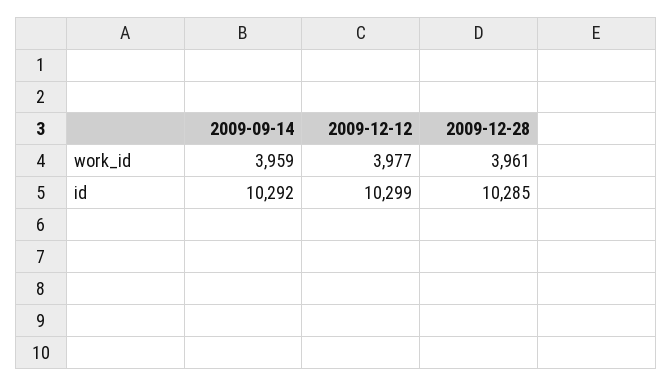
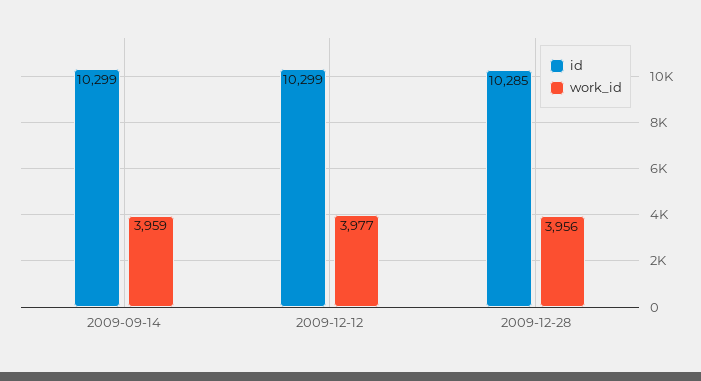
  {
    "work_id": {
      "2009-09-14": 3959,
      "2009-12-12": 3977,
-     "2009-12-28": 3961
+     "2009-12-28": 3956
    },
    "id": {
-     "2009-09-14": 10292,
+     "2009-09-14": 10299,
      "2009-12-12": 10299,
      "2009-12-28": 10285
    }
  }

